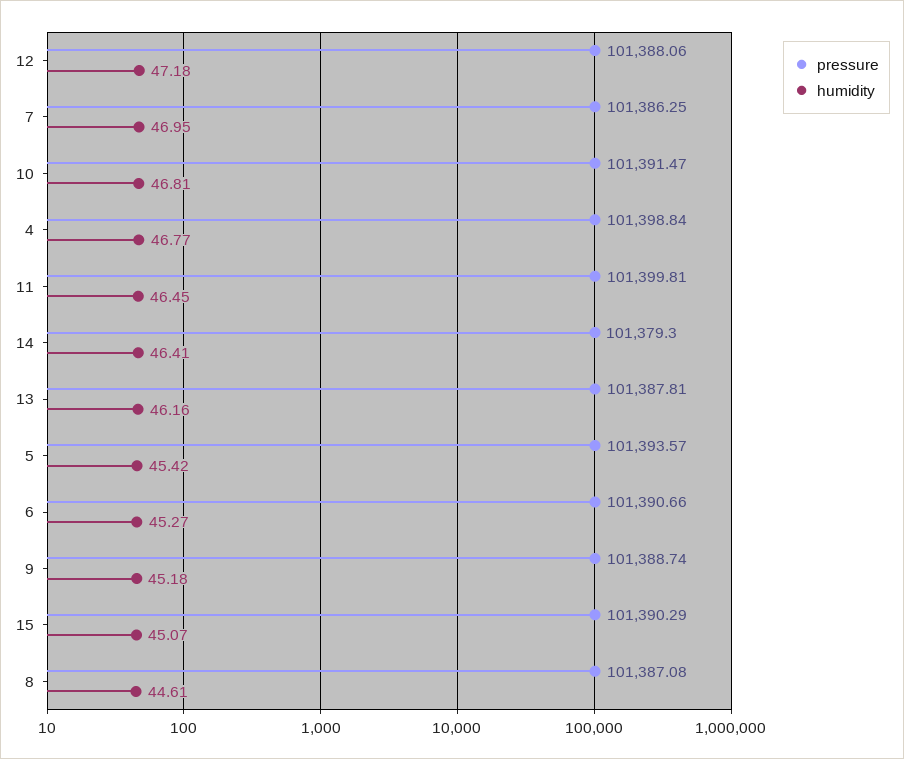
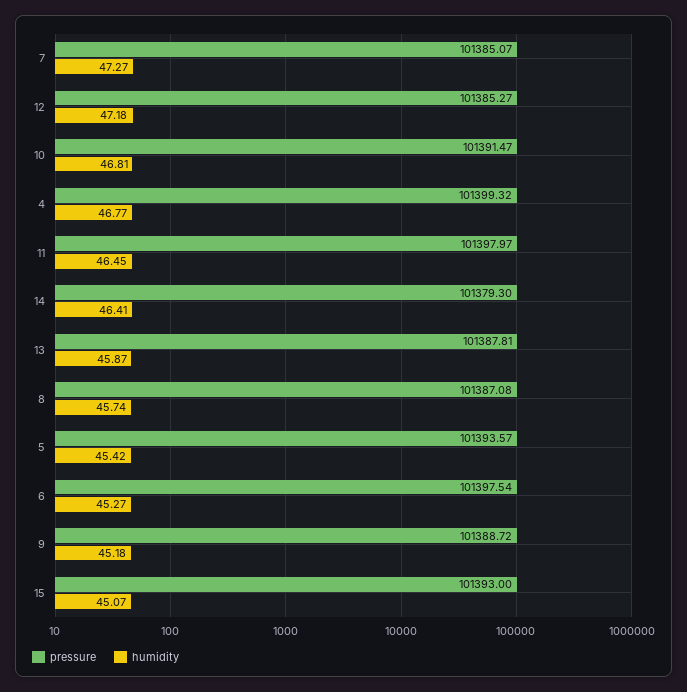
  {
    "pressure": {
-     "12": 101388.06,
+     "12": 101385.27,
-     "7": 101386.25,
+     "7": 101385.07,
      "10": 101391.47,
-     "4": 101398.84,
+     "4": 101399.32,
-     "11": 101399.81,
+     "11": 101397.97,
      "14": 101379.3,
      "13": 101387.81,
      "5": 101393.57,
-     "6": 101390.66,
+     "6": 101397.54,
-     "9": 101388.74,
+     "9": 101388.72,
-     "15": 101390.29,
+     "15": 101393,
      "8": 101387.08
    },
    "humidity": {
      "12": 47.18,
-     "7": 46.95,
+     "7": 47.27,
      "10": 46.81,
      "4": 46.77,
      "11": 46.45,
      "14": 46.41,
-     "13": 46.16,
+     "13": 45.87,
      "5": 45.42,
      "6": 45.27,
      "9": 45.18,
      "15": 45.07,
-     "8": 44.61
+     "8": 45.74
    }
  }

